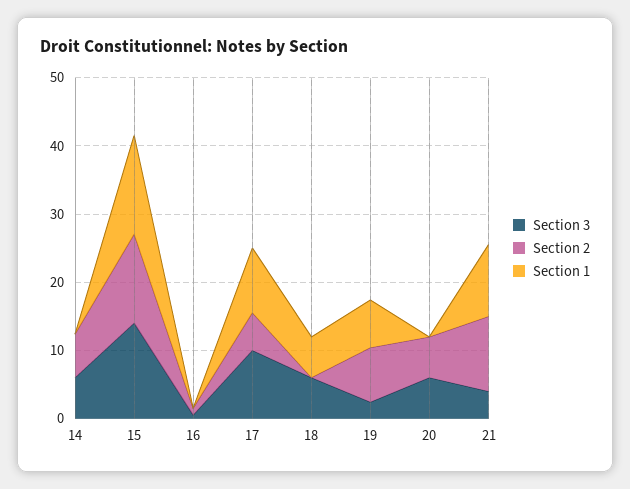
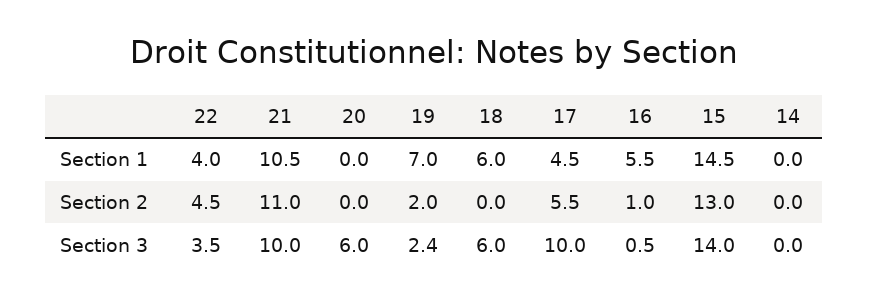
  {
    "Section 3": {
-     "14": 6,
+     "14": 0,
      "15": 14,
      "16": 0.5,
      "17": 10,
      "18": 6,
      "19": 2.4,
      "20": 6,
-     "21": 4
+     "21": 10,
+     "22": 3.5
    },
    "Section 2": {
-     "14": 6,
+     "14": 0,
      "15": 13,
      "16": 1,
      "17": 5.5,
      "18": 0,
-     "19": 8,
+     "19": 2,
-     "20": 6,
+     "20": 0,
-     "21": 11
+     "21": 11,
+     "22": 4.5
    },
    "Section 1": {
      "14": 0,
      "15": 14.5,
-     "16": 0,
+     "16": 5.5,
-     "17": 10,
+     "17": 4.5,
      "18": 6,
      "19": 7,
      "20": 0,
-     "21": 10.5
+     "21": 10.5,
+     "22": 4
    }
  }

